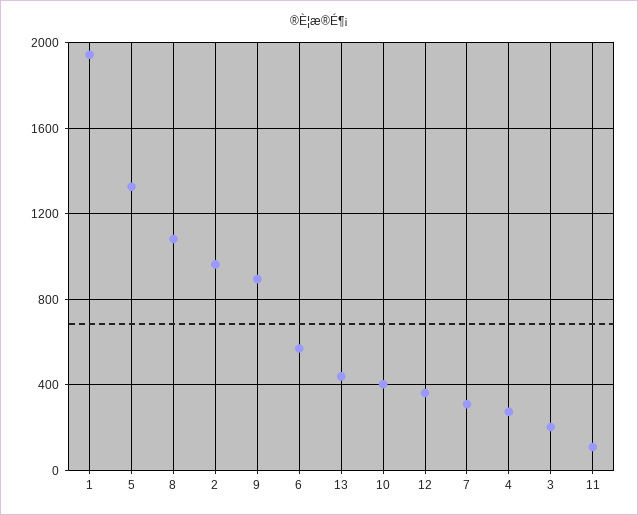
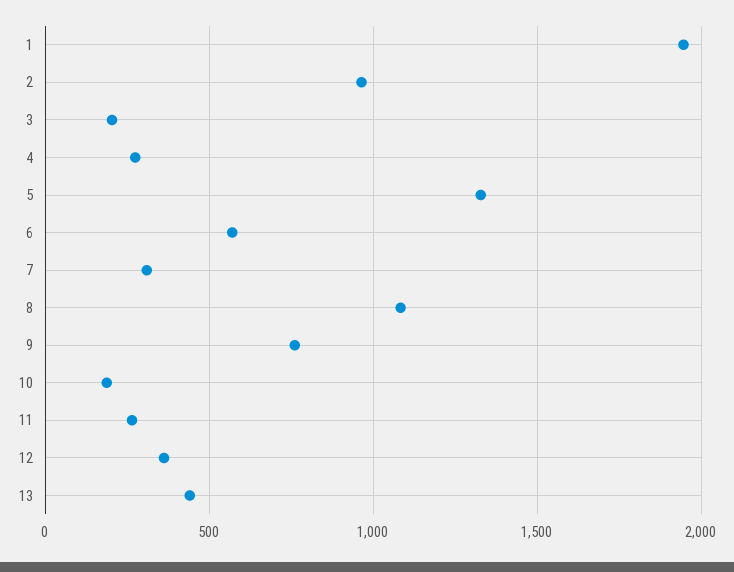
  {
    "1": 1950,
    "5": 1350,
    "8": 1100,
    "2": 950,
-   "9": 900,
+   "9": 750,
    "6": 550,
    "13": 450,
-   "10": 400,
+   "10": 200,
    "12": 350,
    "7": 300,
    "4": 250,
    "3": 200,
-   "11": 100
+   "11": 250
  }

